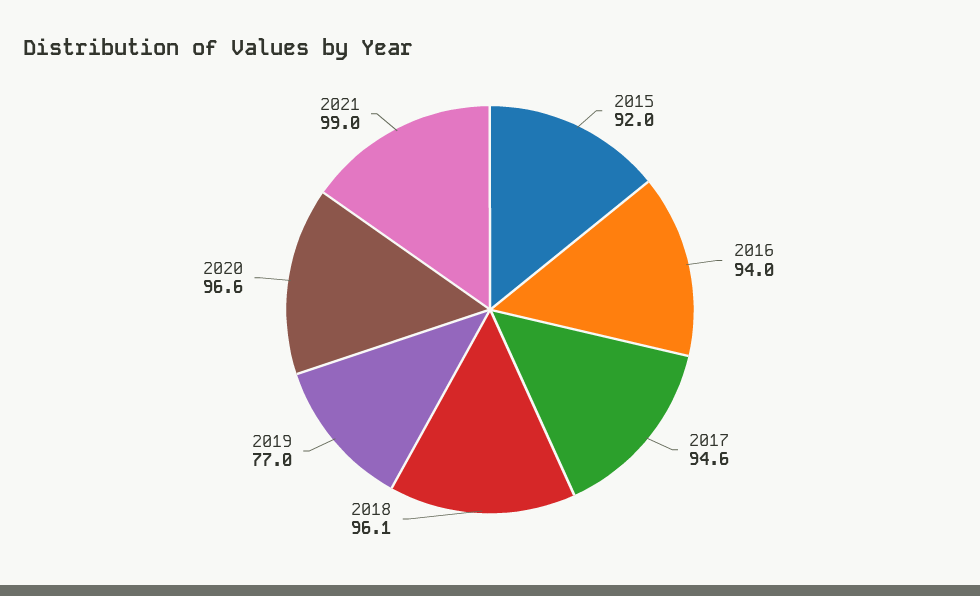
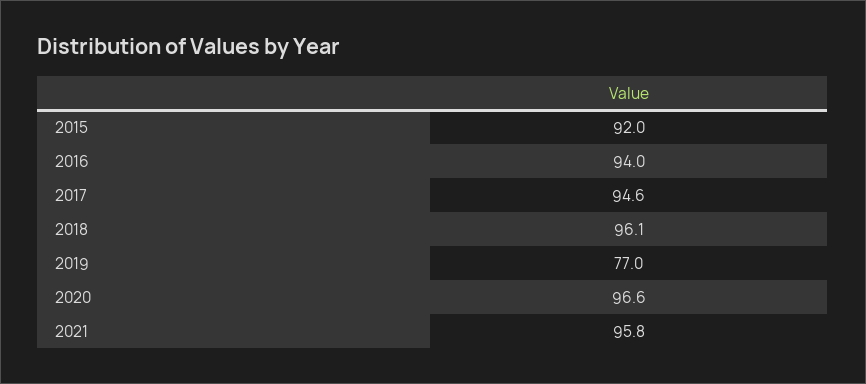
  {
    "2015": 92,
    "2016": 94,
    "2017": 94.6,
    "2018": 96.1,
    "2019": 77,
    "2020": 96.6,
-   "2021": 99
+   "2021": 95.8
  }

